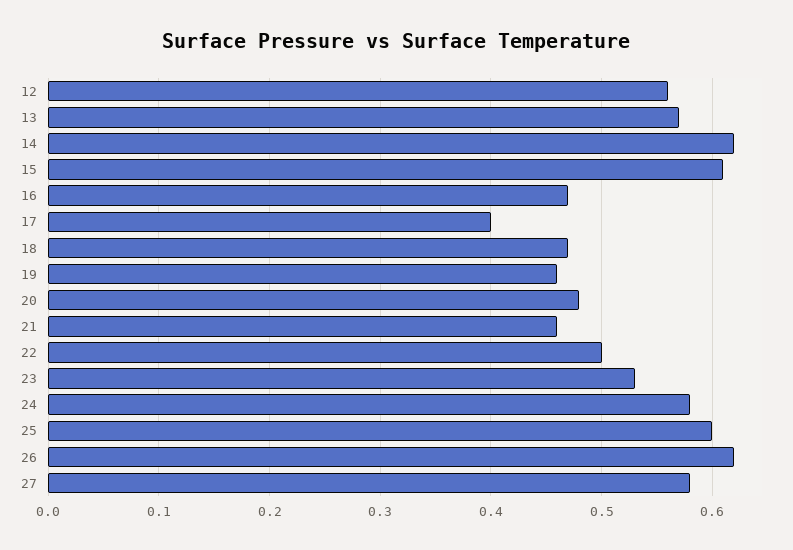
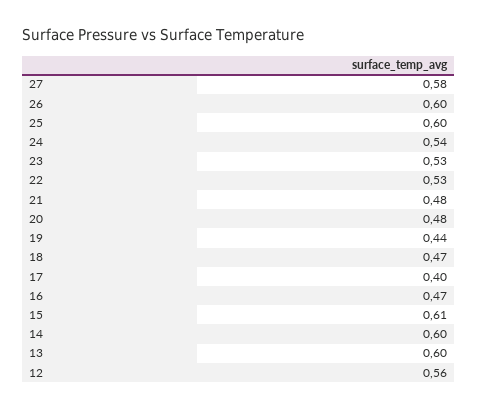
  {
    "12": 0.56,
-   "13": 0.57,
+   "13": 0.6,
-   "14": 0.62,
+   "14": 0.6,
    "15": 0.61,
    "16": 0.47,
    "17": 0.4,
    "18": 0.47,
-   "19": 0.46,
+   "19": 0.44,
    "20": 0.48,
-   "21": 0.46,
+   "21": 0.48,
-   "22": 0.5,
+   "22": 0.53,
    "23": 0.53,
-   "24": 0.58,
+   "24": 0.54,
    "25": 0.6,
-   "26": 0.62,
+   "26": 0.6,
    "27": 0.58
  }

